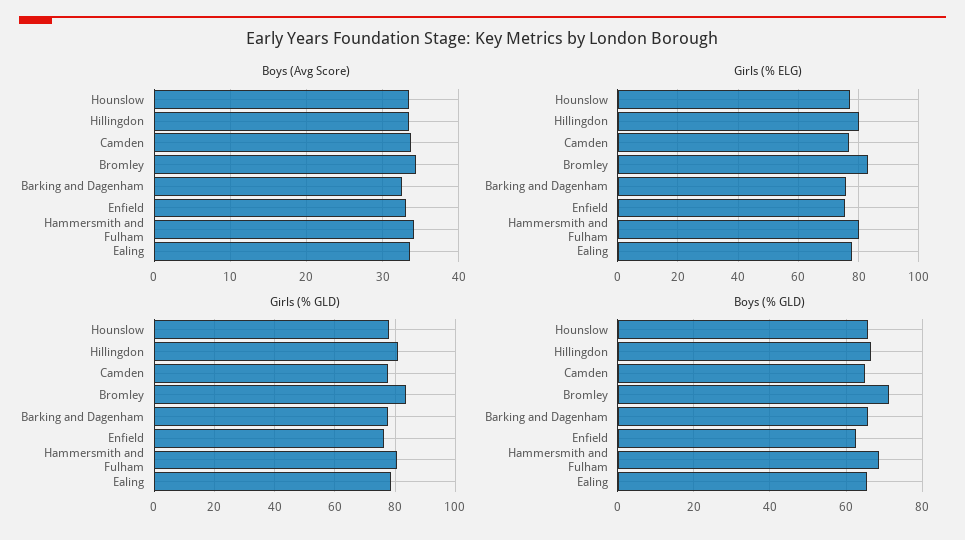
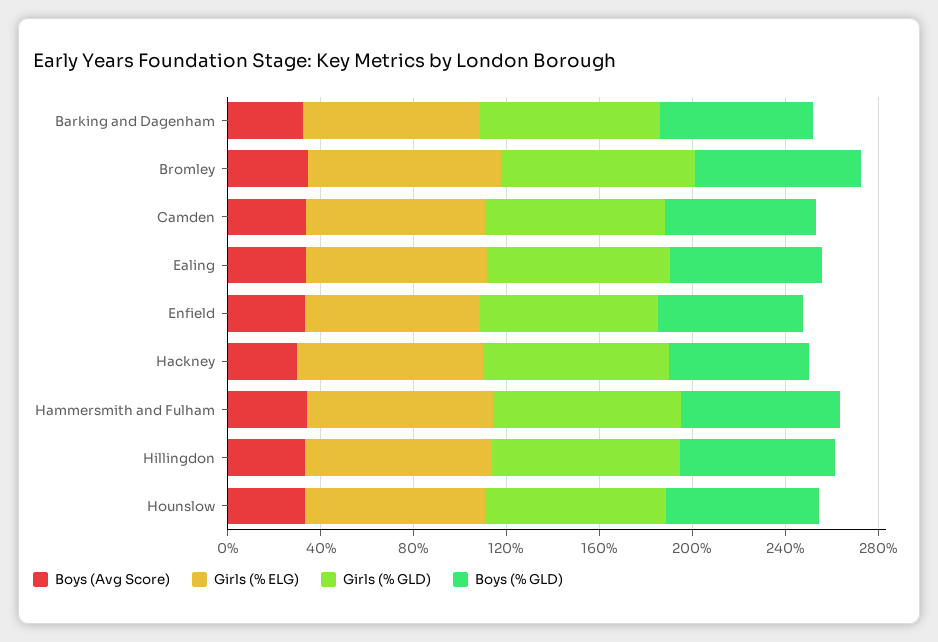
  {
    "Boys (Avg Score)": {
      "Hounslow": 33,
      "Hillingdon": 34,
      "Camden": 34,
      "Bromley": 34,
      "Barking and Dagenham": 33,
      "Enfield": 33,
      "Hammersmith and Fulham": 34,
-     "Ealing": 34
+     "Ealing": 34,
+     "Hackney": 30
    },
    "Girls (% ELG)": {
      "Hounslow": 78,
      "Hillingdon": 80,
      "Camden": 76,
      "Bromley": 84,
      "Barking and Dagenham": 76,
      "Enfield": 76,
      "Hammersmith and Fulham": 80,
-     "Ealing": 78
+     "Ealing": 78,
+     "Hackney": 80
    },
    "Girls (% GLD)": {
      "Hounslow": 78,
      "Hillingdon": 80,
      "Camden": 78,
      "Bromley": 84,
      "Barking and Dagenham": 78,
      "Enfield": 76,
      "Hammersmith and Fulham": 80,
-     "Ealing": 78
+     "Ealing": 78,
+     "Hackney": 80
    },
    "Boys (% GLD)": {
      "Hounslow": 66,
      "Hillingdon": 66,
      "Camden": 66,
      "Bromley": 72,
      "Barking and Dagenham": 66,
      "Enfield": 62,
      "Hammersmith and Fulham": 68,
-     "Ealing": 66
+     "Ealing": 66,
+     "Hackney": 60
    }
  }

